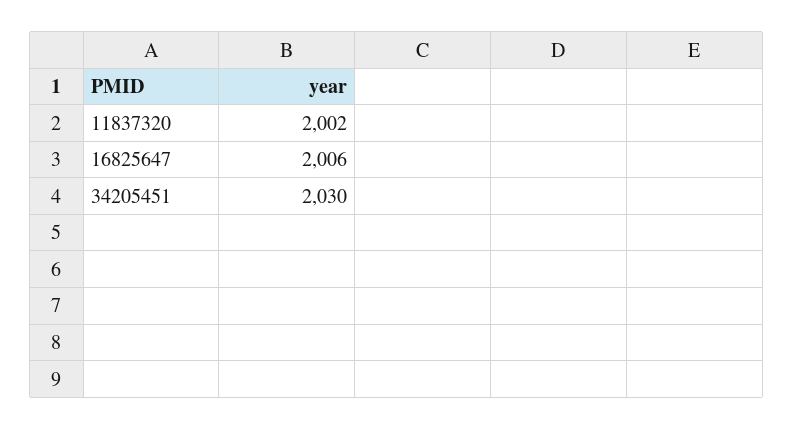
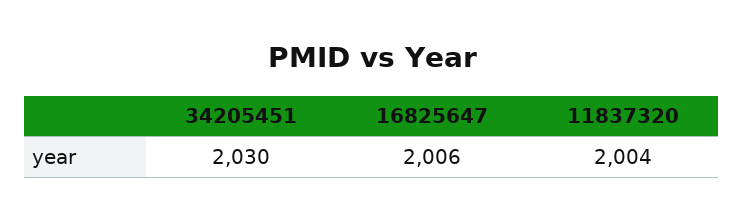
  {
-   "11837320": 2002,
+   "11837320": 2004,
    "16825647": 2006,
    "34205451": 2030
  }

